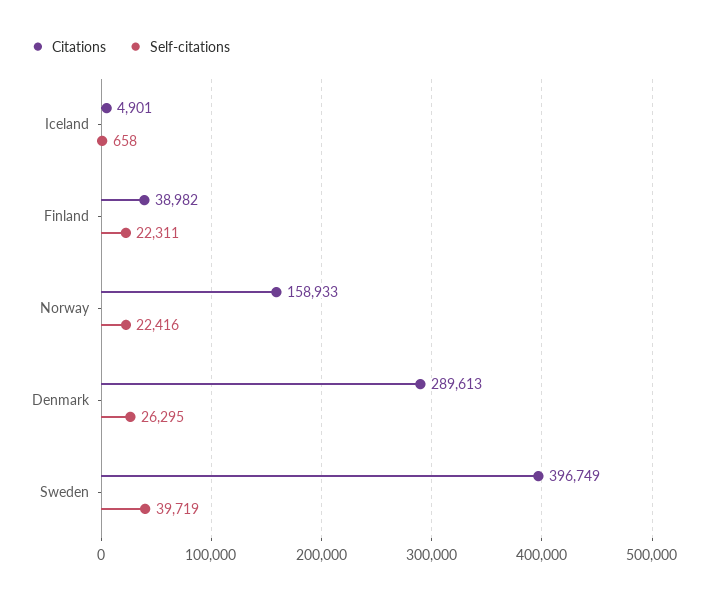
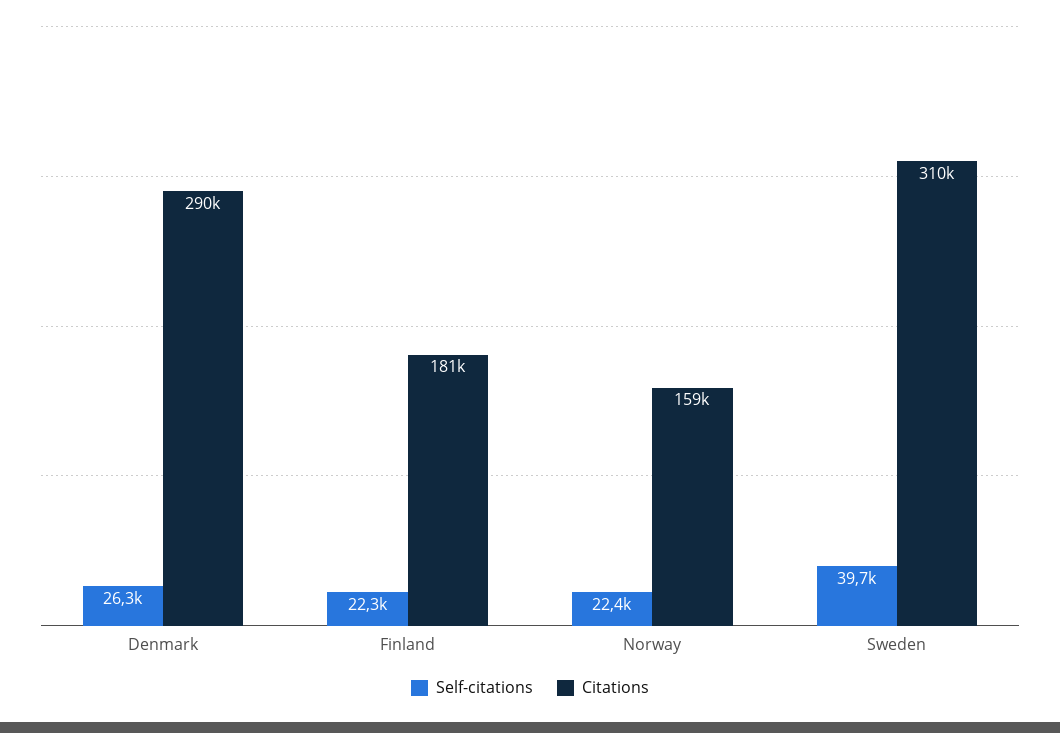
  {
    "Citations": {
-     "Iceland": 4901,
-     "Finland": 38982,
+     "Finland": 181000,
      "Norway": 158933,
      "Denmark": 289613,
-     "Sweden": 396749
+     "Sweden": 310000
    },
    "Self-citations": {
-     "Iceland": 658,
      "Finland": 22311,
      "Norway": 22416,
      "Denmark": 26295,
      "Sweden": 39719
    }
  }

